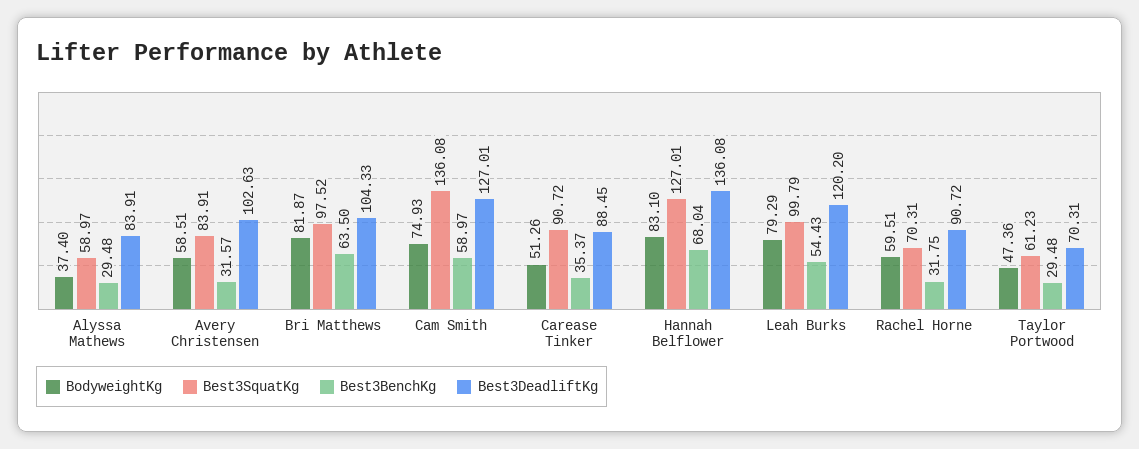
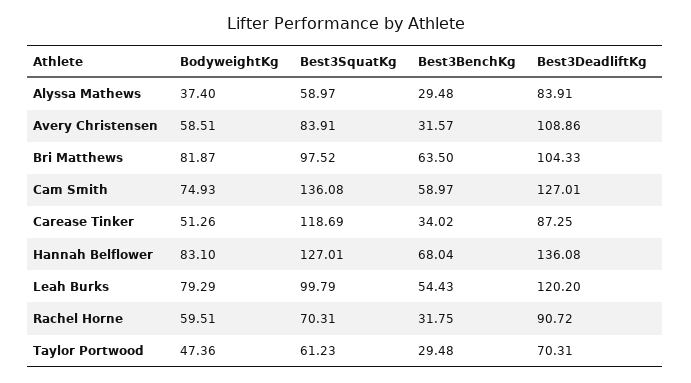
  {
    "BodyweightKg": {
      "Alyssa Mathews": 37.4,
      "Avery Christensen": 58.51,
      "Bri Matthews": 81.87,
      "Cam Smith": 74.93,
      "Carease Tinker": 51.26,
      "Hannah Belflower": 83.1,
      "Leah Burks": 79.29,
      "Rachel Horne": 59.51,
      "Taylor Portwood": 47.36
    },
    "Best3SquatKg": {
      "Alyssa Mathews": 58.97,
      "Avery Christensen": 83.91,
      "Bri Matthews": 97.52,
      "Cam Smith": 136.08,
-     "Carease Tinker": 90.72,
+     "Carease Tinker": 118.69,
      "Hannah Belflower": 127.01,
      "Leah Burks": 99.79,
      "Rachel Horne": 70.31,
      "Taylor Portwood": 61.23
    },
    "Best3BenchKg": {
      "Alyssa Mathews": 29.48,
      "Avery Christensen": 31.57,
      "Bri Matthews": 63.5,
      "Cam Smith": 58.97,
-     "Carease Tinker": 35.37,
+     "Carease Tinker": 34.02,
      "Hannah Belflower": 68.04,
      "Leah Burks": 54.43,
      "Rachel Horne": 31.75,
      "Taylor Portwood": 29.48
    },
    "Best3DeadliftKg": {
      "Alyssa Mathews": 83.91,
-     "Avery Christensen": 102.63,
+     "Avery Christensen": 108.86,
      "Bri Matthews": 104.33,
      "Cam Smith": 127.01,
-     "Carease Tinker": 88.45,
+     "Carease Tinker": 87.25,
      "Hannah Belflower": 136.08,
      "Leah Burks": 120.2,
      "Rachel Horne": 90.72,
      "Taylor Portwood": 70.31
    }
  }

